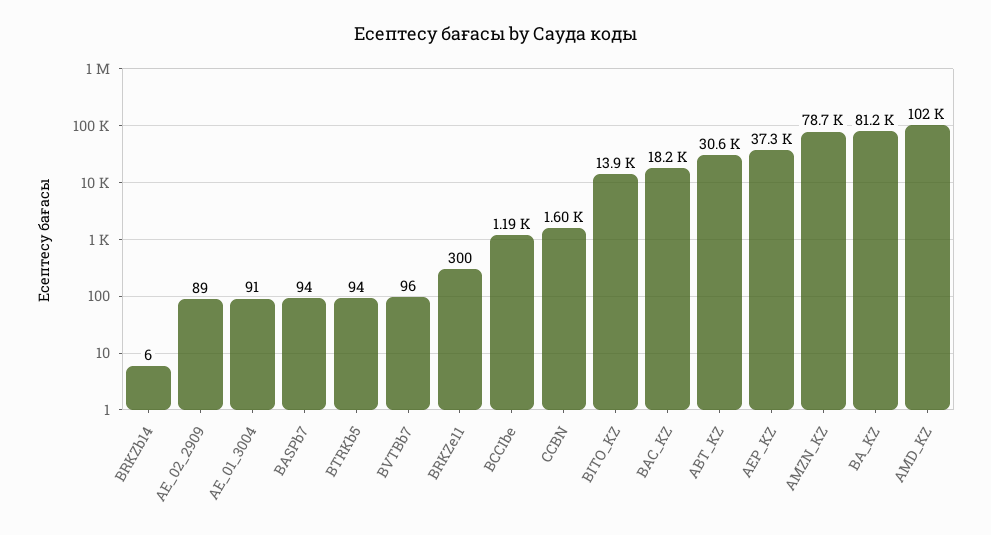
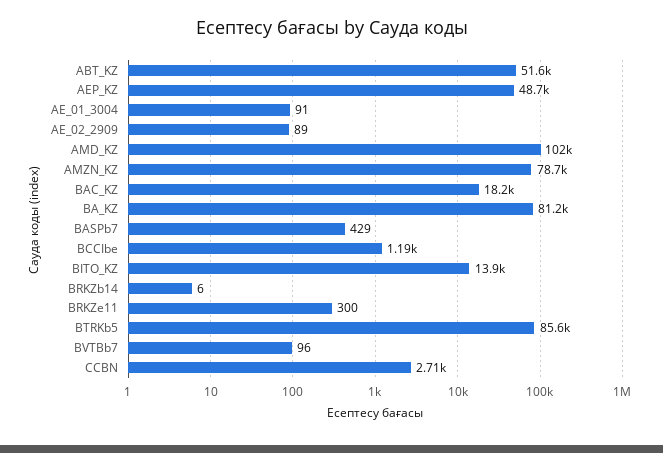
  {
    "BRKZb14": 6,
    "AE_02_2909": 89,
    "AE_01_3004": 91,
-   "BASPb7": 94,
+   "BASPb7": 429,
-   "BTRKb5": 94,
+   "BTRKb5": 85600,
    "BVTBb7": 96,
    "BRKZe11": 300,
    "BCCIbe": 1190,
-   "CCBN": 1600,
+   "CCBN": 2710,
    "BITO_KZ": 13900,
    "BAC_KZ": 18200,
-   "ABT_KZ": 30600,
+   "ABT_KZ": 51600,
-   "AEP_KZ": 37300,
+   "AEP_KZ": 48700,
    "AMZN_KZ": 78700,
    "BA_KZ": 81200,
    "AMD_KZ": 102000
  }

